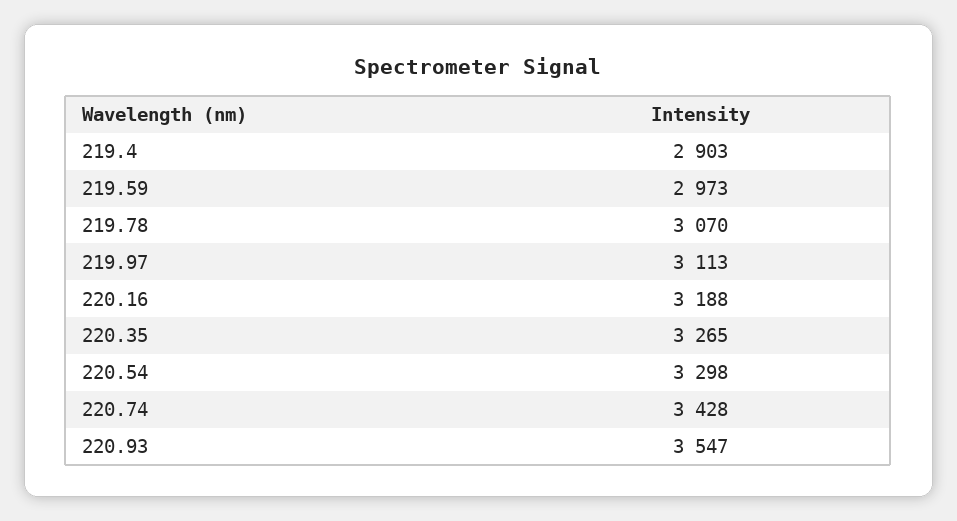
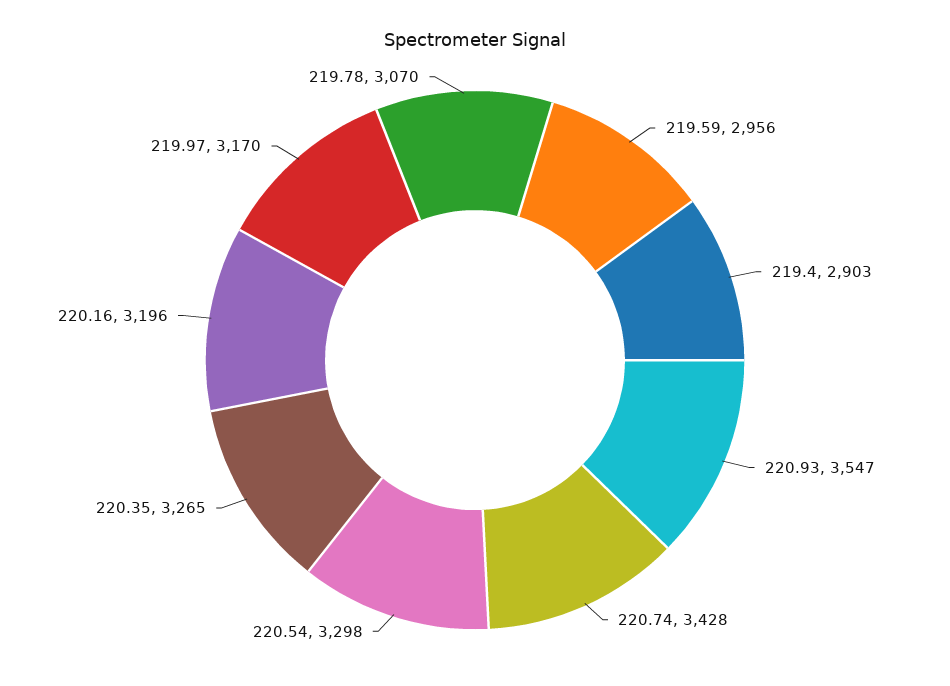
  {
    "219.4": 2903,
-   "219.59": 2973,
+   "219.59": 2956,
    "219.78": 3070,
-   "219.97": 3113,
+   "219.97": 3170,
-   "220.16": 3188,
+   "220.16": 3196,
    "220.35": 3265,
    "220.54": 3298,
    "220.74": 3428,
    "220.93": 3547
  }

